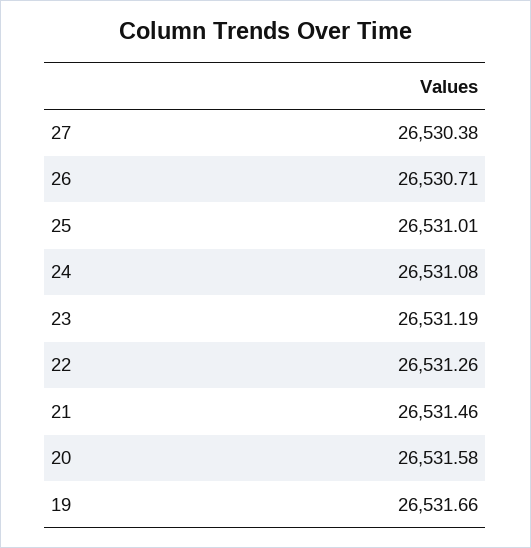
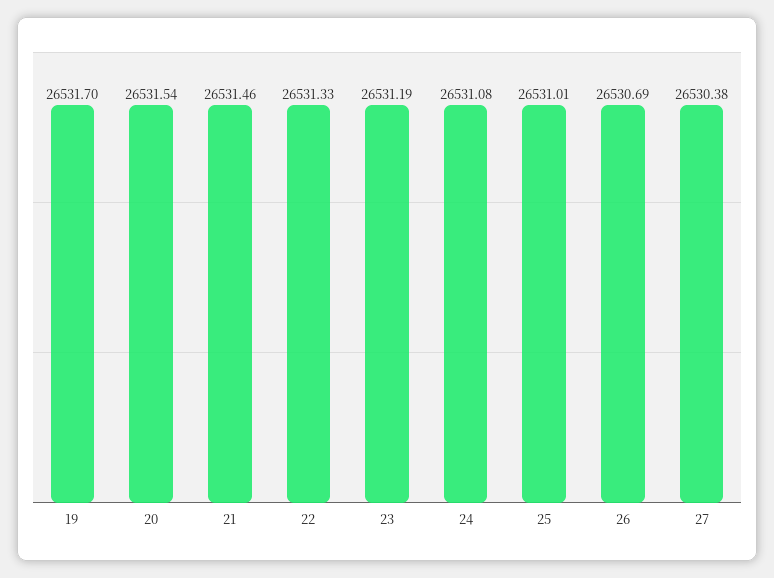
  {
    "27": 26530.38,
-   "26": 26530.71,
+   "26": 26530.69,
    "25": 26531.01,
    "24": 26531.08,
    "23": 26531.19,
-   "22": 26531.26,
+   "22": 26531.33,
    "21": 26531.46,
-   "20": 26531.58,
+   "20": 26531.54,
-   "19": 26531.66
+   "19": 26531.7
  }

